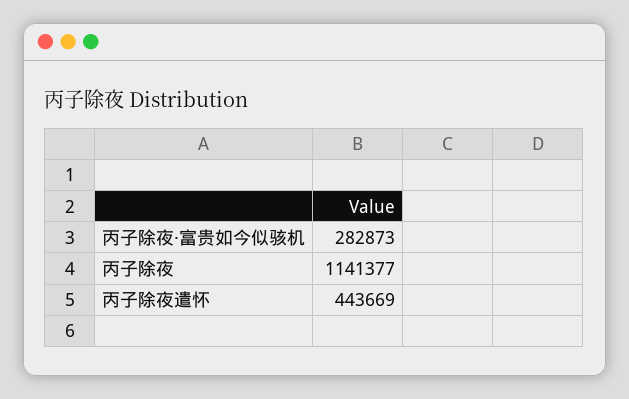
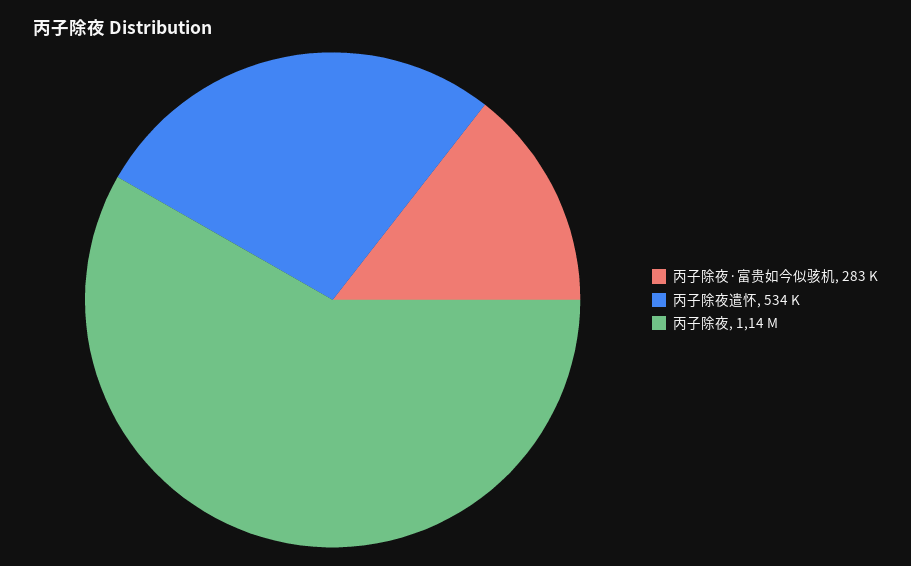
  {
    "丙子除夜·富贵如今似骇机": 282873,
    "丙子除夜": 1141377,
-   "丙子除夜遣怀": 443669
+   "丙子除夜遣怀": 534000
  }

